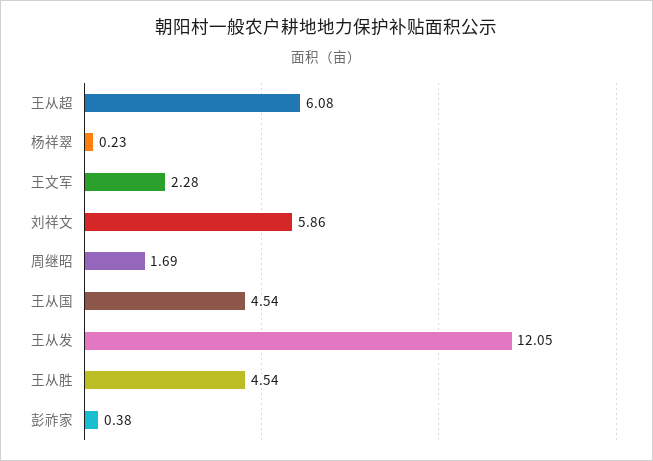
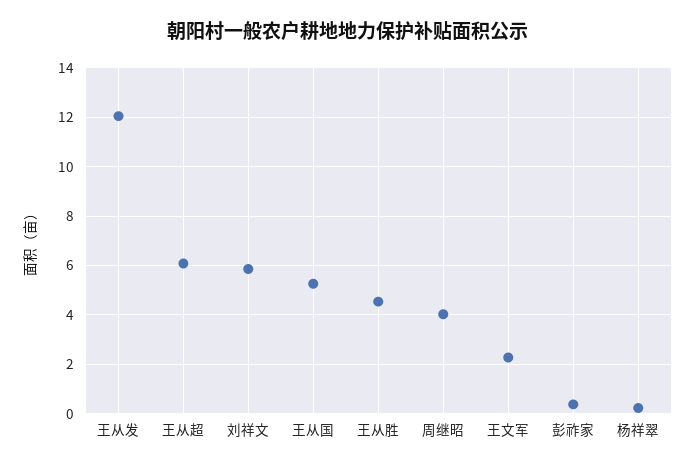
  {
    "王从超": 6.08,
    "杨祥翠": 0.23,
    "王文军": 2.28,
    "刘祥文": 5.86,
-   "周继昭": 1.69,
+   "周继昭": 4,
-   "王从国": 4.54,
+   "王从国": 5.25,
    "王从发": 12.05,
    "王从胜": 4.54,
    "彭祚家": 0.38
  }

